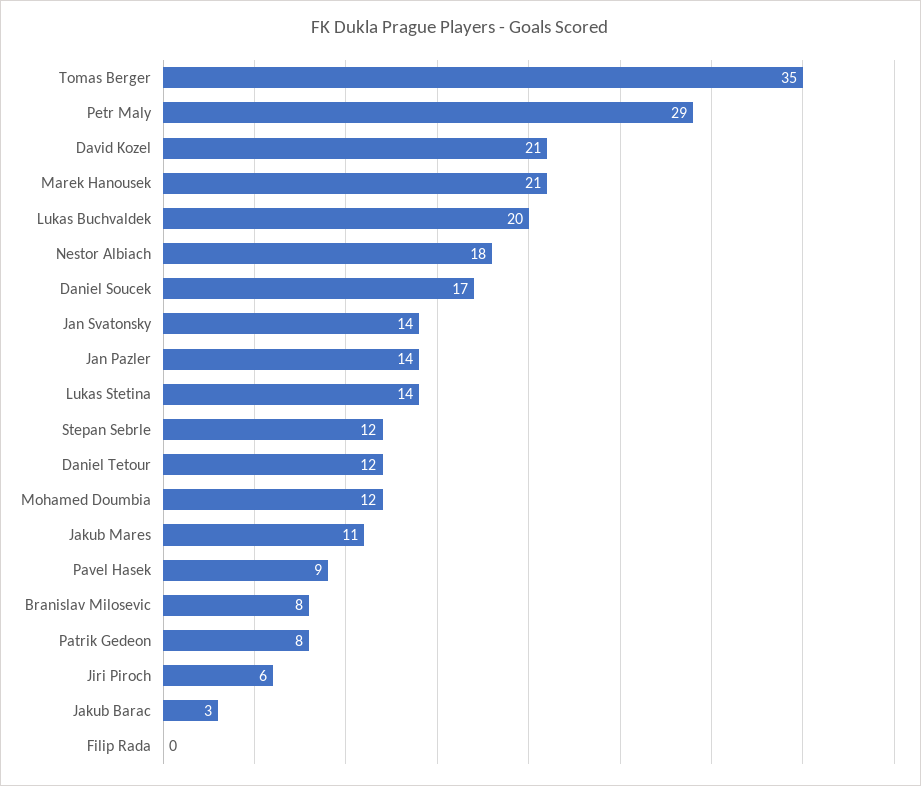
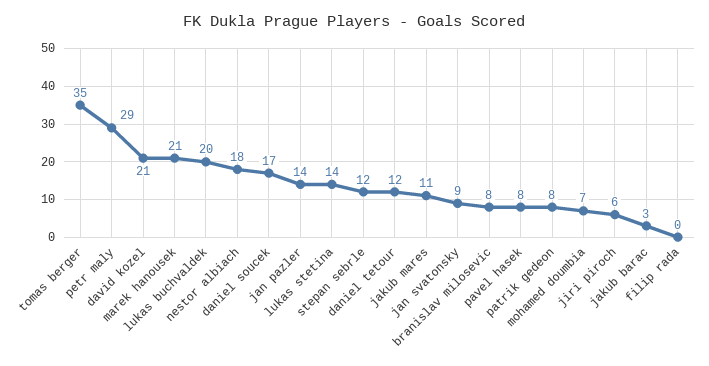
  {
    "Tomas Berger": 35,
    "Petr Maly": 29,
    "David Kozel": 21,
    "Marek Hanousek": 21,
    "Lukas Buchvaldek": 20,
    "Nestor Albiach": 18,
    "Daniel Soucek": 17,
-   "Jan Svatonsky": 14,
+   "Jan Svatonsky": 9,
    "Jan Pazler": 14,
    "Lukas Stetina": 14,
    "Stepan Sebrle": 12,
    "Daniel Tetour": 12,
-   "Mohamed Doumbia": 12,
+   "Mohamed Doumbia": 7,
    "Jakub Mares": 11,
-   "Pavel Hasek": 9,
+   "Pavel Hasek": 8,
    "Branislav Milosevic": 8,
    "Patrik Gedeon": 8,
    "Jiri Piroch": 6,
    "Jakub Barac": 3,
    "Filip Rada": 0
  }

